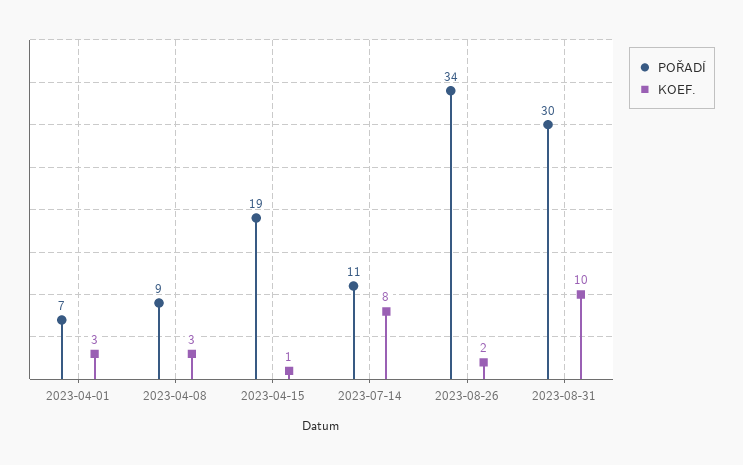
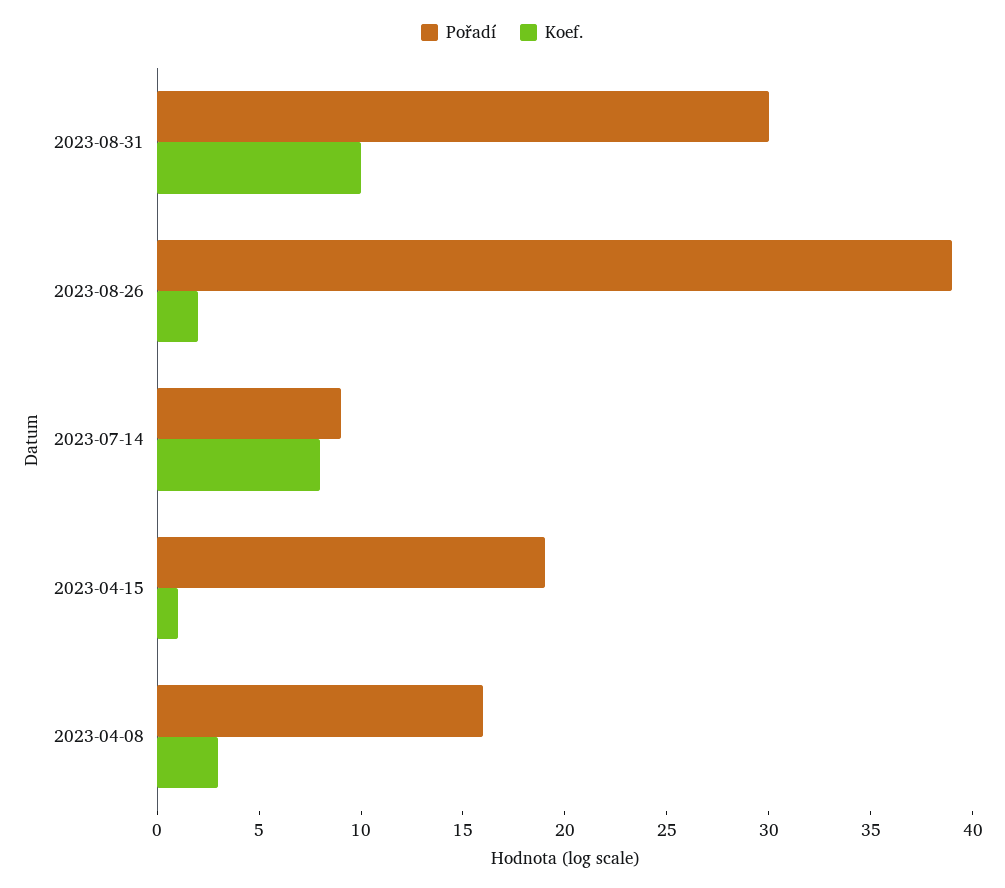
  {
    "POŘADÍ": {
-     "2023-04-01": 7,
-     "2023-04-08": 9,
+     "2023-04-08": 16,
      "2023-04-15": 19,
-     "2023-07-14": 11,
+     "2023-07-14": 9,
-     "2023-08-26": 34,
+     "2023-08-26": 39,
      "2023-08-31": 30
    },
    "KOEF.": {
-     "2023-04-01": 3,
      "2023-04-08": 3,
      "2023-04-15": 1,
      "2023-07-14": 8,
      "2023-08-26": 2,
      "2023-08-31": 10
    }
  }

